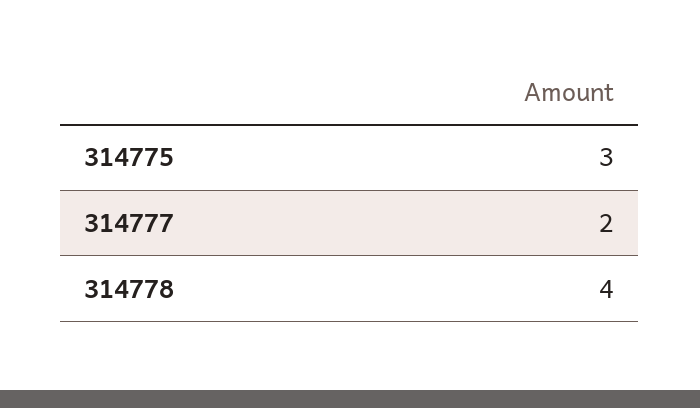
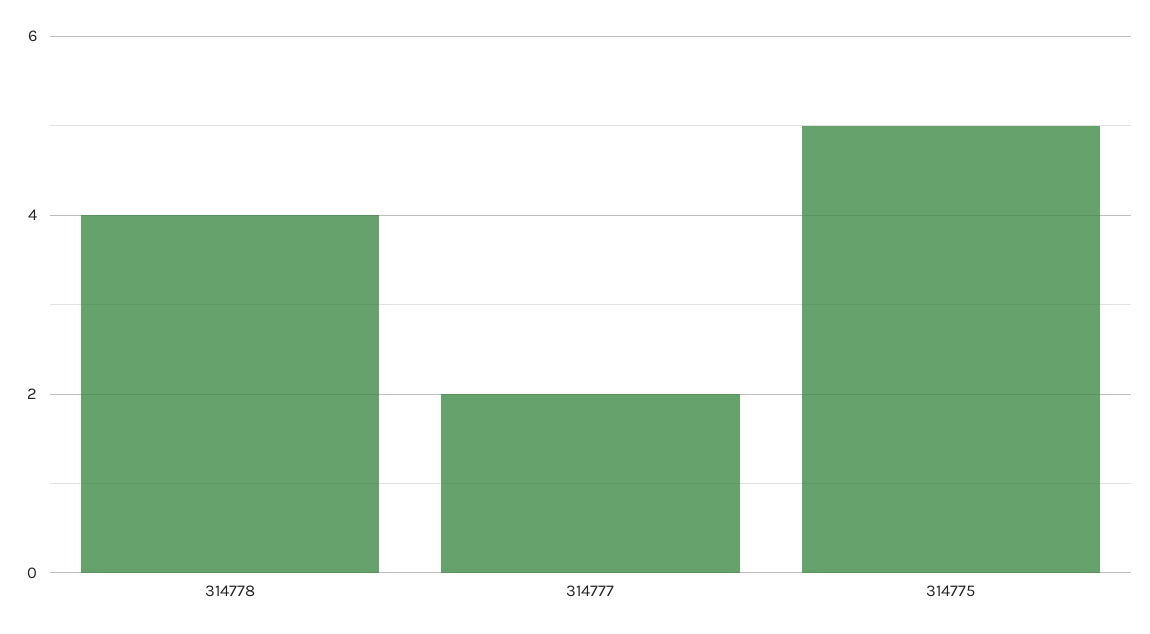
  {
-   "314775": 3,
+   "314775": 5,
    "314777": 2,
    "314778": 4
  }

